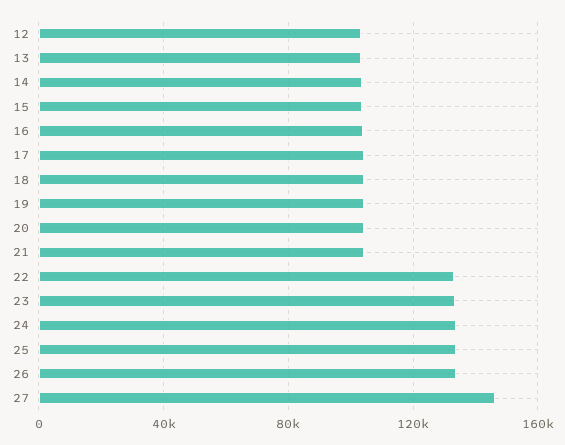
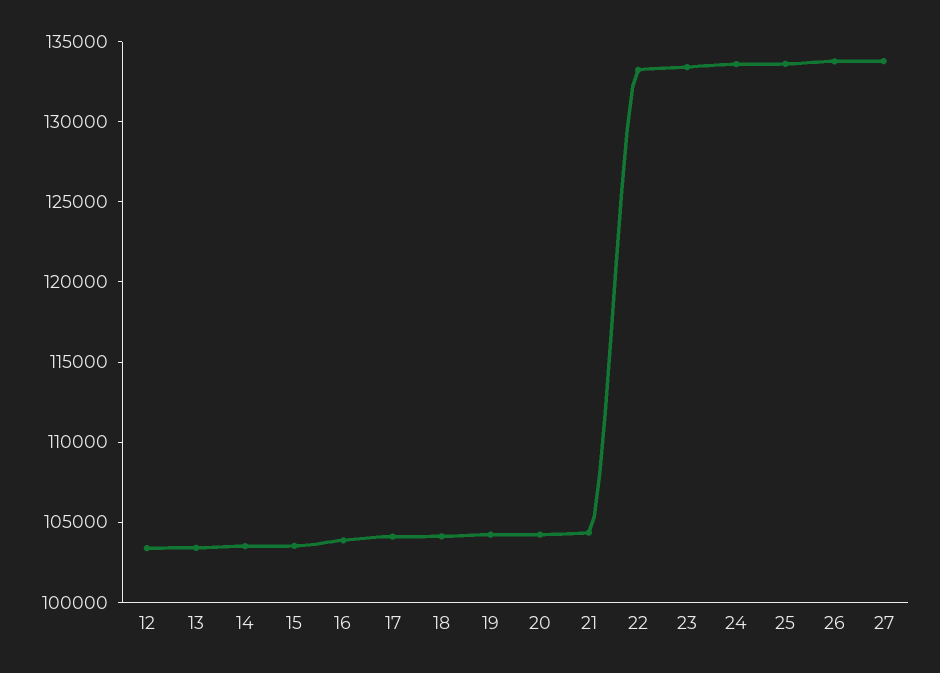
  {
    "12": 103000,
    "13": 103000,
    "14": 104000,
    "15": 104000,
    "16": 104000,
    "17": 104000,
    "18": 104000,
    "19": 104000,
    "20": 104000,
    "21": 104000,
    "22": 133000,
    "23": 133000,
    "24": 134000,
    "25": 134000,
    "26": 134000,
-   "27": 145000
+   "27": 134000
  }

